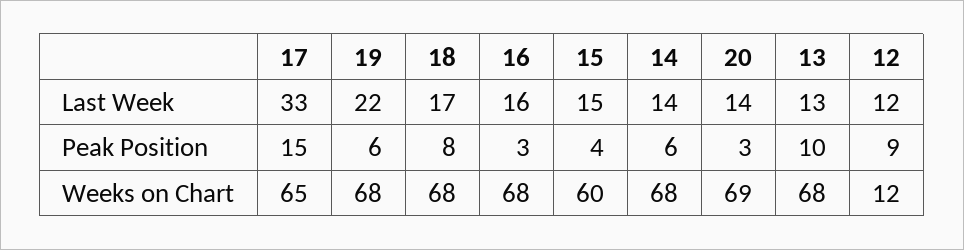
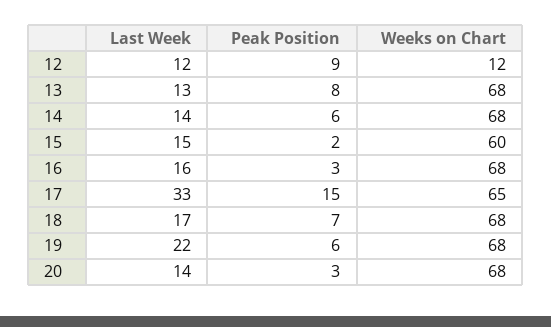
  {
    "17": {
      "Last Week": 33,
      "Peak Position": 15,
      "Weeks on Chart": 65
    },
    "19": {
      "Last Week": 22,
      "Peak Position": 6,
      "Weeks on Chart": 68
    },
    "18": {
      "Last Week": 17,
-     "Peak Position": 8,
+     "Peak Position": 7,
      "Weeks on Chart": 68
    },
    "16": {
      "Last Week": 16,
      "Peak Position": 3,
      "Weeks on Chart": 68
    },
    "15": {
      "Last Week": 15,
-     "Peak Position": 4,
+     "Peak Position": 2,
      "Weeks on Chart": 60
    },
    "14": {
      "Last Week": 14,
      "Peak Position": 6,
      "Weeks on Chart": 68
    },
    "20": {
      "Last Week": 14,
      "Peak Position": 3,
-     "Weeks on Chart": 69
+     "Weeks on Chart": 68
    },
    "13": {
      "Last Week": 13,
-     "Peak Position": 10,
+     "Peak Position": 8,
      "Weeks on Chart": 68
    },
    "12": {
      "Last Week": 12,
      "Peak Position": 9,
      "Weeks on Chart": 12
    }
  }

